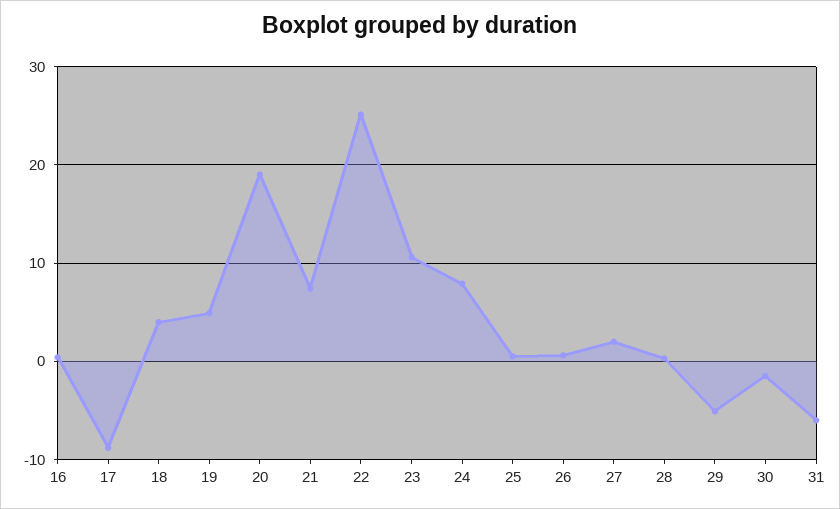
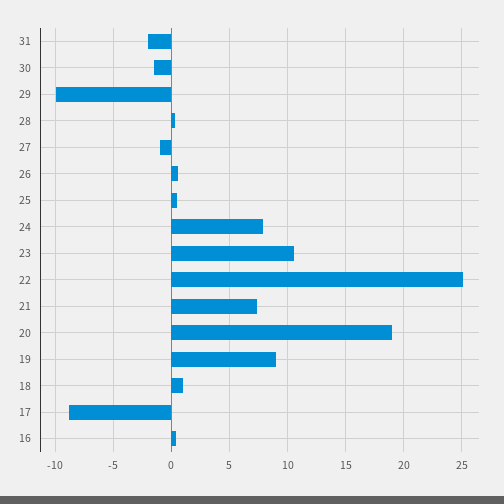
  {
    "16": 0,
    "17": -9,
-   "18": 4,
+   "18": 1,
-   "19": 5,
+   "19": 9,
    "20": 19,
    "21": 7,
    "22": 25,
    "23": 11,
    "24": 8,
    "25": 1,
    "26": 1,
-   "27": 2,
+   "27": -1,
    "28": 0,
-   "29": -5,
+   "29": -10,
    "30": -2,
-   "31": -6
+   "31": -2
  }

